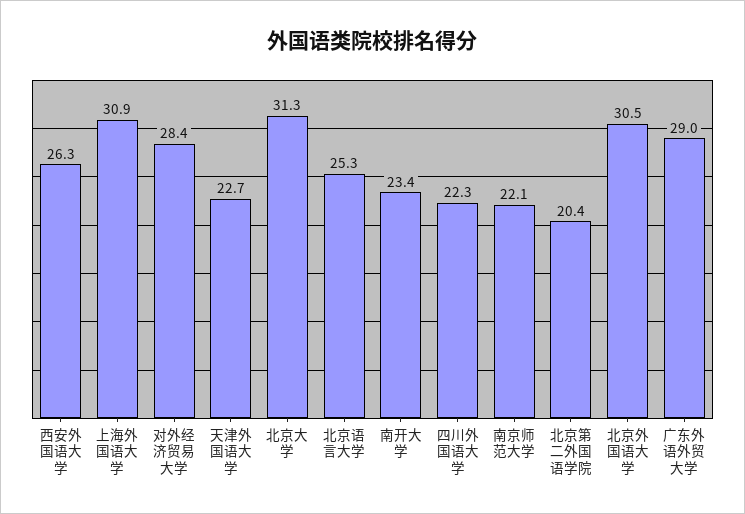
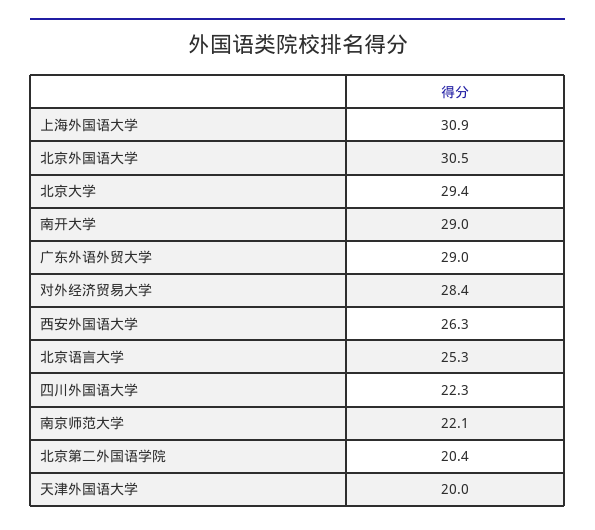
  {
    "西安外国语大学": 26.3,
    "上海外国语大学": 30.9,
    "对外经济贸易大学": 28.4,
-   "天津外国语大学": 22.7,
+   "天津外国语大学": 20,
-   "北京大学": 31.3,
+   "北京大学": 29.4,
    "北京语言大学": 25.3,
-   "南开大学": 23.4,
+   "南开大学": 29,
    "四川外国语大学": 22.3,
    "南京师范大学": 22.1,
    "北京第二外国语学院": 20.4,
    "北京外国语大学": 30.5,
    "广东外语外贸大学": 29
  }

